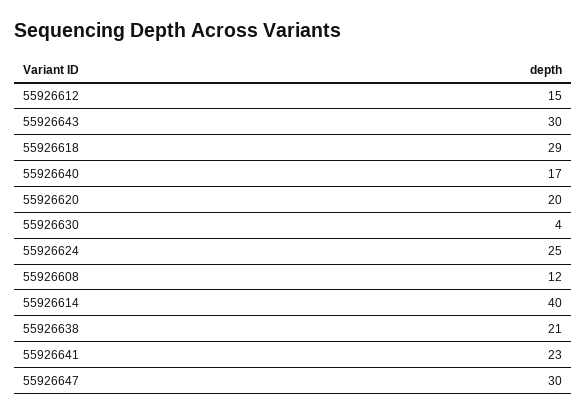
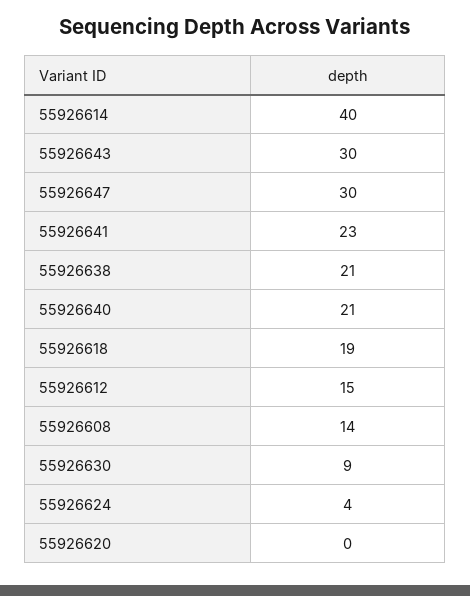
  {
    "55926612": 15,
    "55926643": 30,
-   "55926618": 29,
+   "55926618": 19,
-   "55926640": 17,
+   "55926640": 21,
-   "55926620": 20,
+   "55926620": 0,
-   "55926630": 4,
+   "55926630": 9,
-   "55926624": 25,
+   "55926624": 4,
-   "55926608": 12,
+   "55926608": 14,
    "55926614": 40,
    "55926638": 21,
    "55926641": 23,
    "55926647": 30
  }

